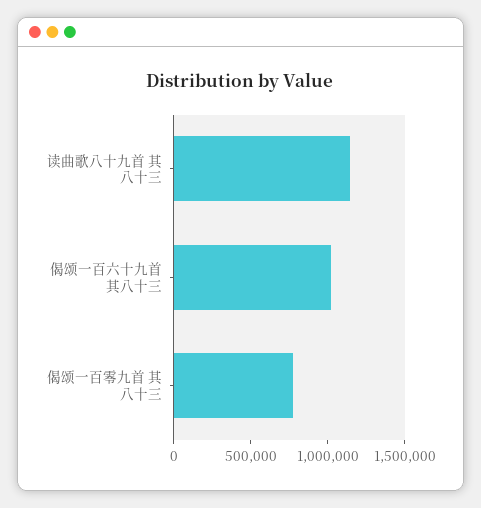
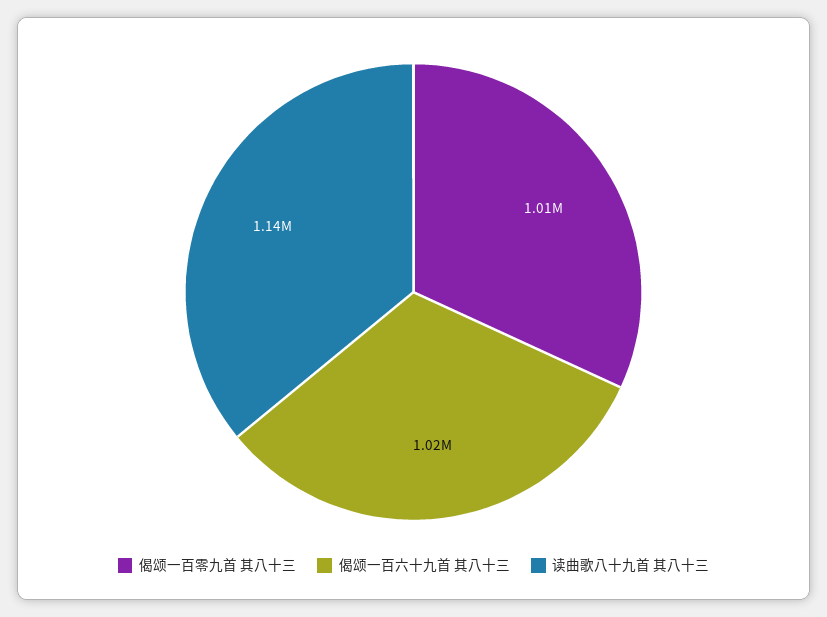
  {
    "读曲歌八十九首 其八十三": 1140000,
    "偈颂一百六十九首 其八十三": 1020000,
-   "偈颂一百零九首 其八十三": 800000
+   "偈颂一百零九首 其八十三": 1010000
  }

